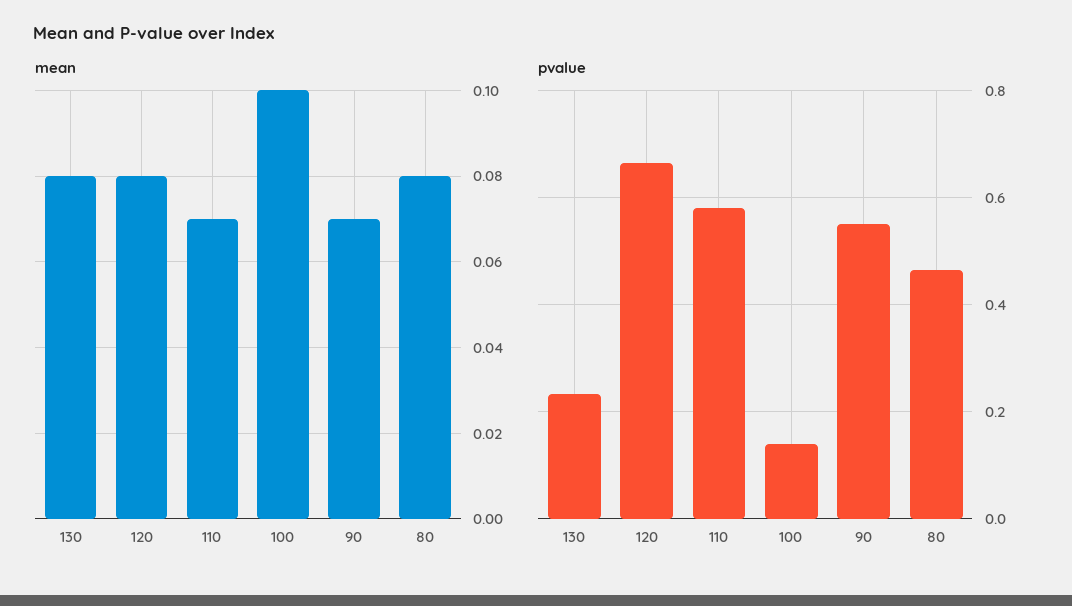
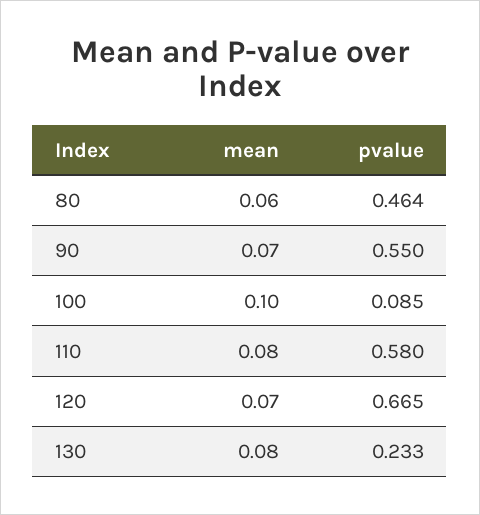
  {
    "mean": {
      "130": 0.08,
-     "120": 0.08,
+     "120": 0.07,
-     "110": 0.07,
+     "110": 0.08,
      "100": 0.1,
      "90": 0.07,
-     "80": 0.08
+     "80": 0.06
    },
    "pvalue": {
      "130": 0.233,
      "120": 0.665,
      "110": 0.58,
-     "100": 0.14,
+     "100": 0.085,
      "90": 0.55,
      "80": 0.464
    }
  }

